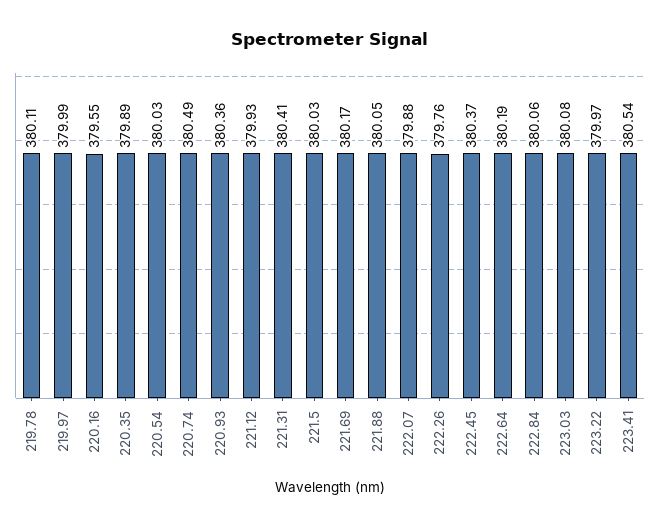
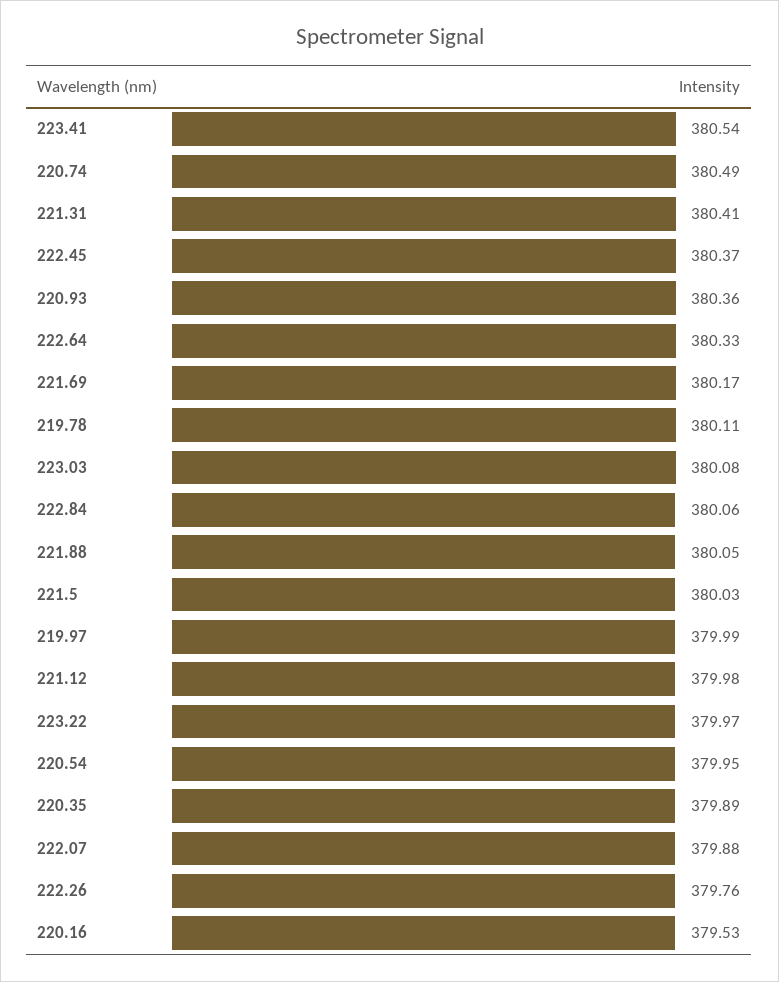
  {
    "219.78": 380.11,
    "219.97": 379.99,
-   "220.16": 379.55,
+   "220.16": 379.53,
    "220.35": 379.89,
-   "220.54": 380.03,
+   "220.54": 379.95,
    "220.74": 380.49,
    "220.93": 380.36,
-   "221.12": 379.93,
+   "221.12": 379.98,
    "221.31": 380.41,
    "221.5": 380.03,
    "221.69": 380.17,
    "221.88": 380.05,
    "222.07": 379.88,
    "222.26": 379.76,
    "222.45": 380.37,
-   "222.64": 380.19,
+   "222.64": 380.33,
    "222.84": 380.06,
    "223.03": 380.08,
    "223.22": 379.97,
    "223.41": 380.54
  }

